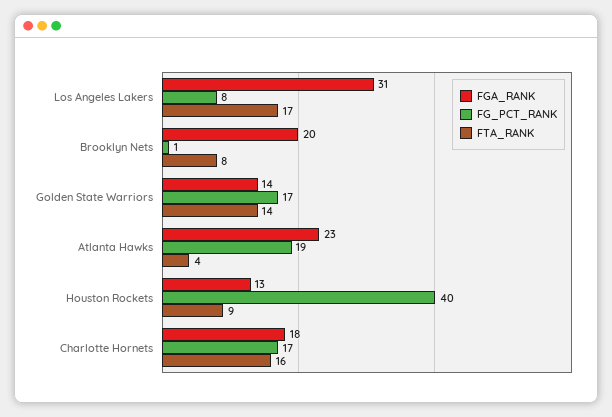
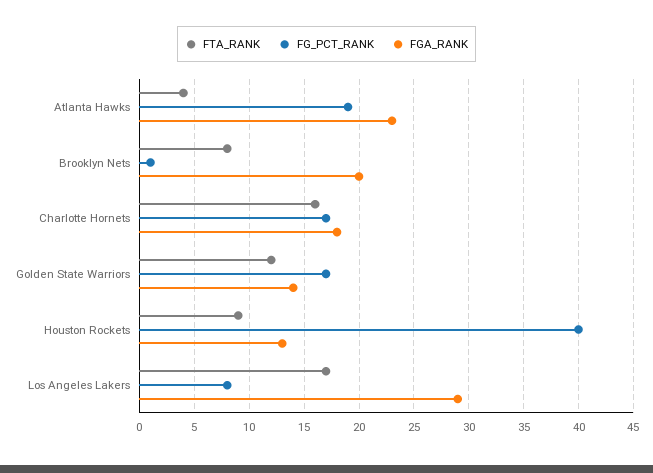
  {
    "FGA_RANK": {
-     "Los Angeles Lakers": 31,
+     "Los Angeles Lakers": 29,
      "Brooklyn Nets": 20,
      "Golden State Warriors": 14,
      "Atlanta Hawks": 23,
      "Houston Rockets": 13,
      "Charlotte Hornets": 18
    },
    "FG_PCT_RANK": {
      "Los Angeles Lakers": 8,
      "Brooklyn Nets": 1,
      "Golden State Warriors": 17,
      "Atlanta Hawks": 19,
      "Houston Rockets": 40,
      "Charlotte Hornets": 17
    },
    "FTA_RANK": {
      "Los Angeles Lakers": 17,
      "Brooklyn Nets": 8,
-     "Golden State Warriors": 14,
+     "Golden State Warriors": 12,
      "Atlanta Hawks": 4,
      "Houston Rockets": 9,
      "Charlotte Hornets": 16
    }
  }

